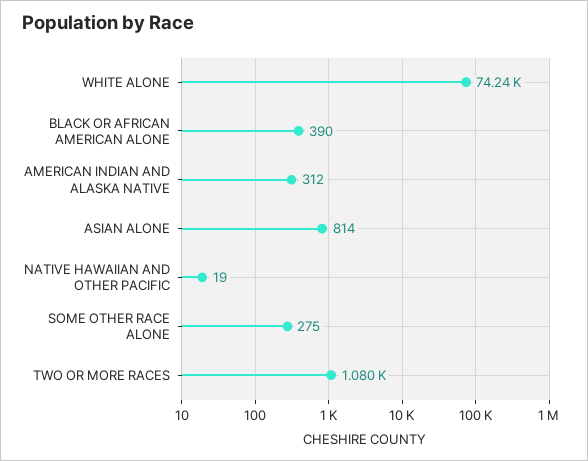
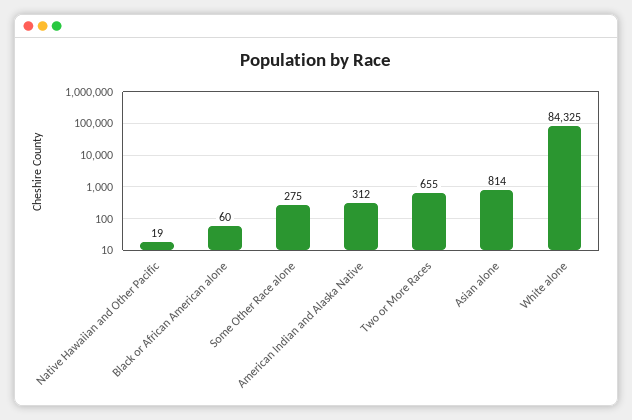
  {
-   "WHITE ALONE": 74240,
+   "WHITE ALONE": 84325,
-   "BLACK OR AFRICAN AMERICAN ALONE": 390,
+   "BLACK OR AFRICAN AMERICAN ALONE": 60,
    "AMERICAN INDIAN AND ALASKA NATIVE": 312,
    "ASIAN ALONE": 814,
    "NATIVE HAWAIIAN AND OTHER PACIFIC": 19,
    "SOME OTHER RACE ALONE": 275,
-   "TWO OR MORE RACES": 1080
+   "TWO OR MORE RACES": 655
  }

